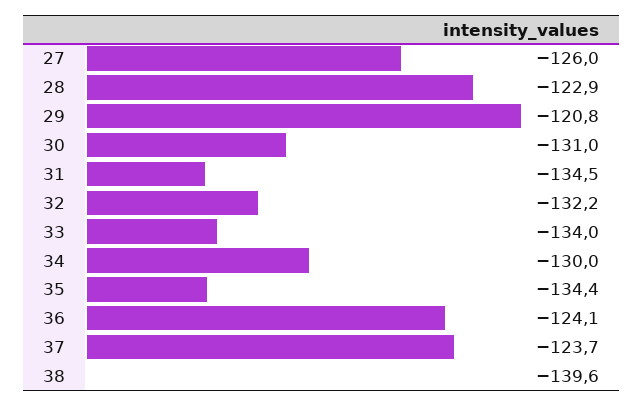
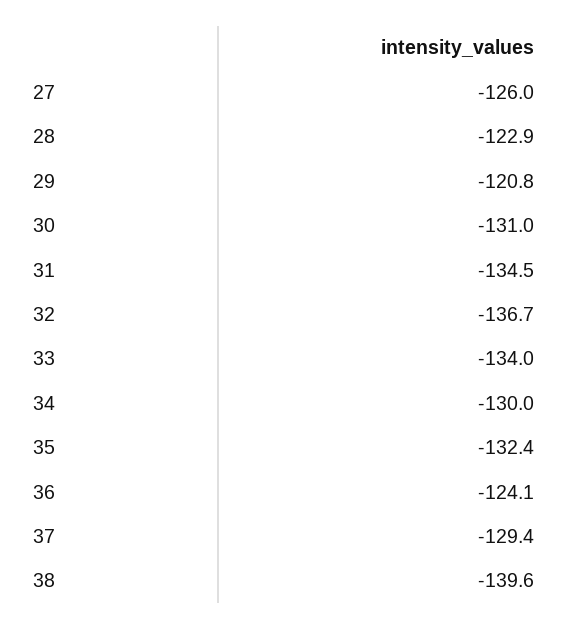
  {
    "27": -126,
    "28": -122.9,
    "29": -120.8,
    "30": -131,
    "31": -134.5,
-   "32": -132.2,
+   "32": -136.7,
    "33": -134,
    "34": -130,
-   "35": -134.4,
+   "35": -132.4,
    "36": -124.1,
-   "37": -123.7,
+   "37": -129.4,
    "38": -139.6
  }

